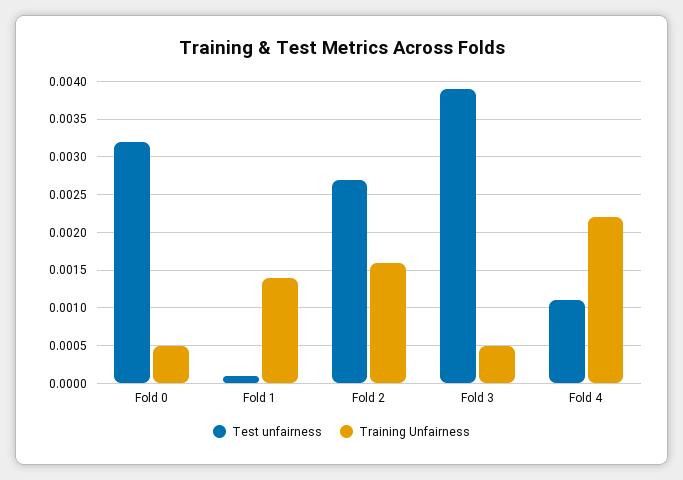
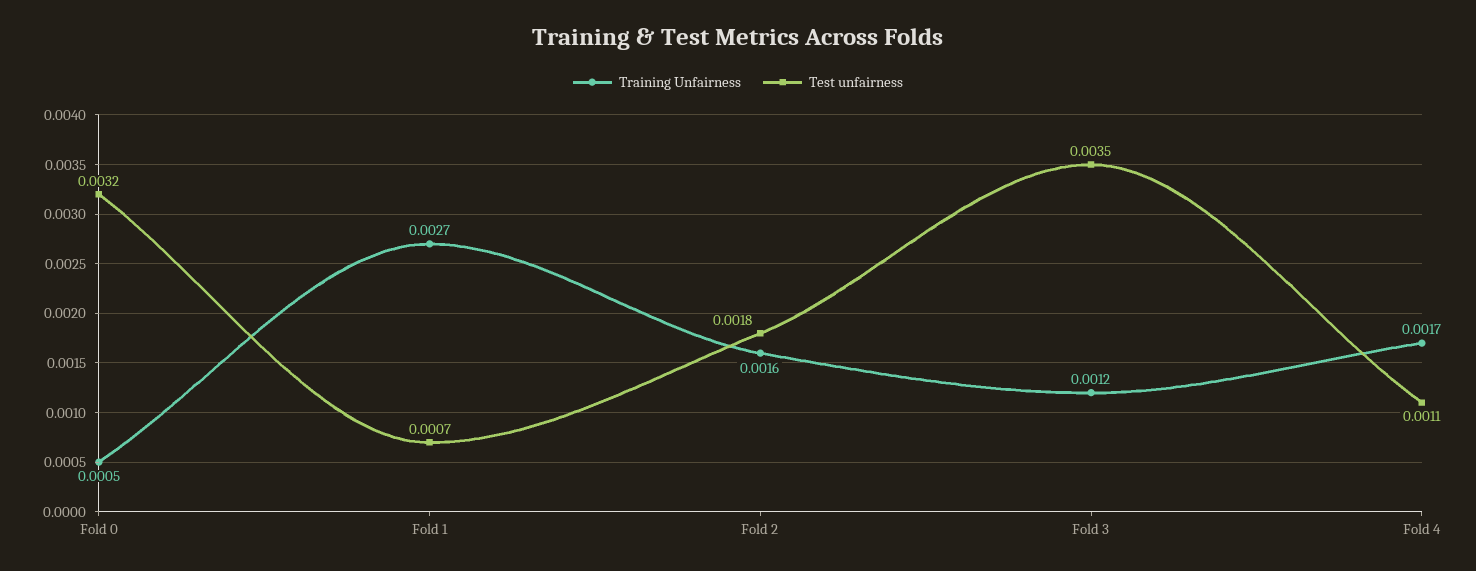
  {
    "Test unfairness": {
      "Fold 0": 0.0032,
-     "Fold 1": 0.0001,
+     "Fold 1": 0.0007,
-     "Fold 2": 0.0027,
+     "Fold 2": 0.0018,
-     "Fold 3": 0.0039,
+     "Fold 3": 0.0035,
      "Fold 4": 0.0011
    },
    "Training Unfairness": {
      "Fold 0": 0.0005,
-     "Fold 1": 0.0014,
+     "Fold 1": 0.0027,
      "Fold 2": 0.0016,
-     "Fold 3": 0.0005,
+     "Fold 3": 0.0012,
-     "Fold 4": 0.0022
+     "Fold 4": 0.0017
    }
  }

